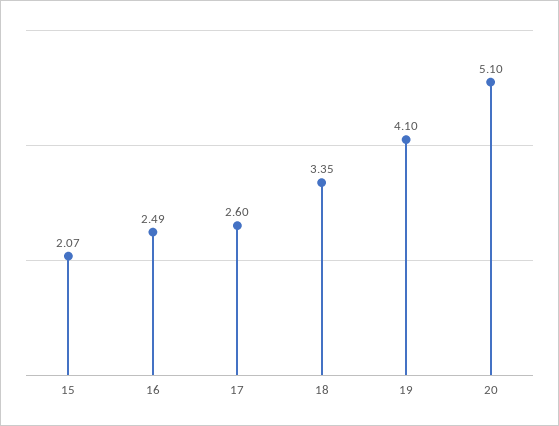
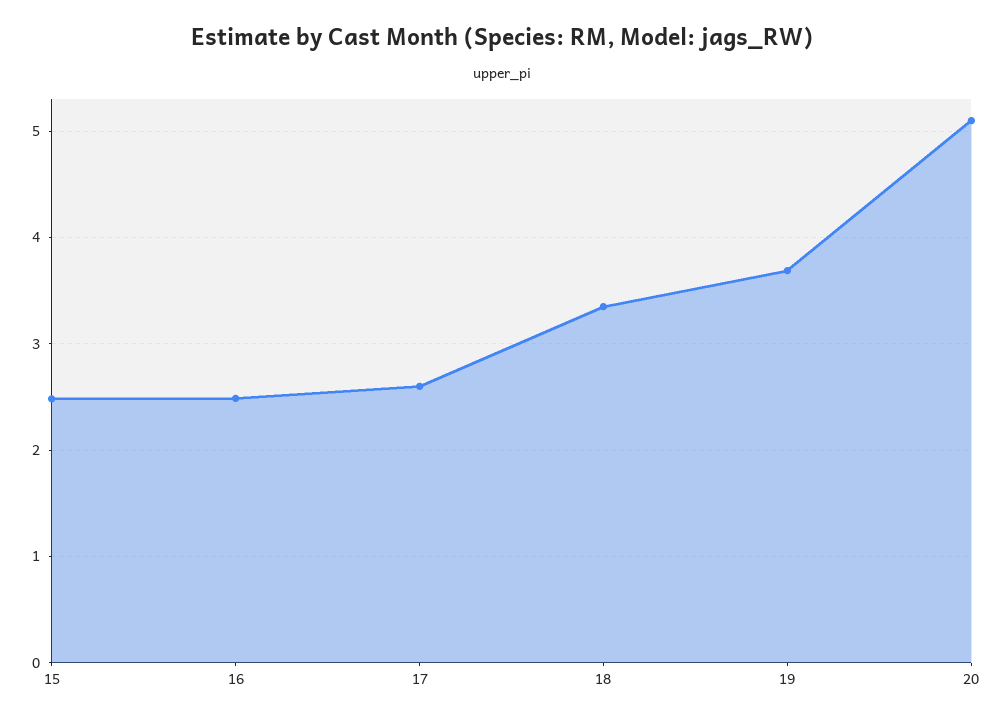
  {
-   "15": 2.07,
+   "15": 2.5,
    "16": 2.49,
    "17": 2.6,
    "18": 3.35,
-   "19": 4.1,
+   "19": 3.7,
    "20": 5.1
  }

